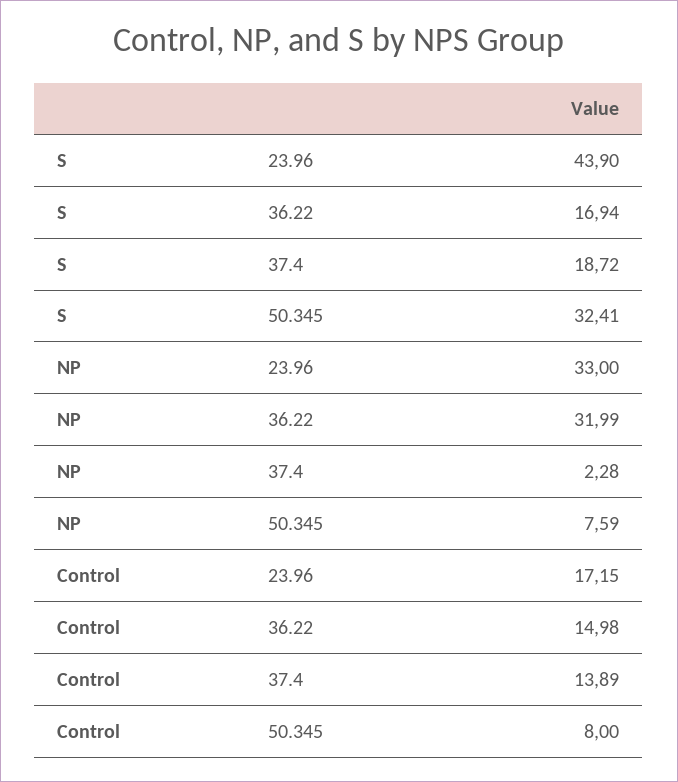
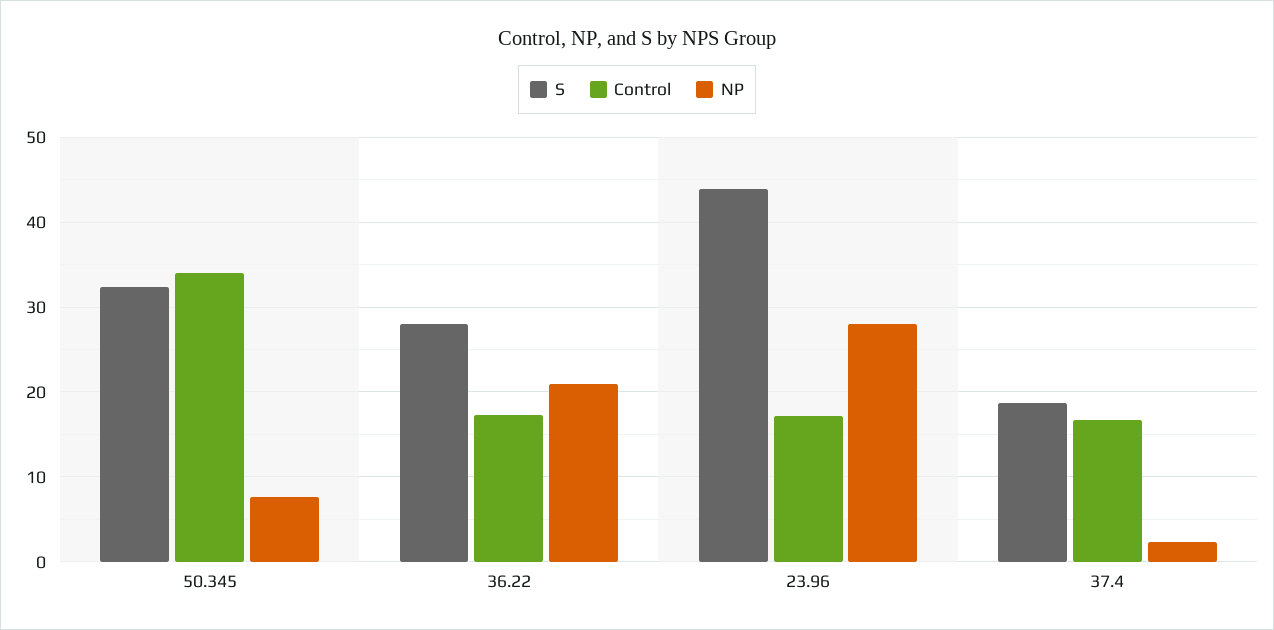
  {
    "S": {
      "23.96": 43.9,
-     "36.22": 16.94,
+     "36.22": 28,
      "37.4": 18.72,
      "50.345": 32.41
    },
    "NP": {
-     "23.96": 33,
+     "23.96": 28,
-     "36.22": 31.99,
+     "36.22": 21,
      "37.4": 2.28,
      "50.345": 7.59
    },
    "Control": {
      "23.96": 17.15,
-     "36.22": 14.98,
+     "36.22": 17,
-     "37.4": 13.89,
+     "37.4": 17,
-     "50.345": 8
+     "50.345": 34
    }
  }

